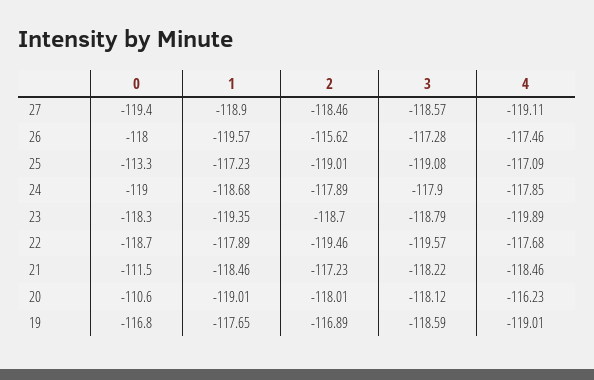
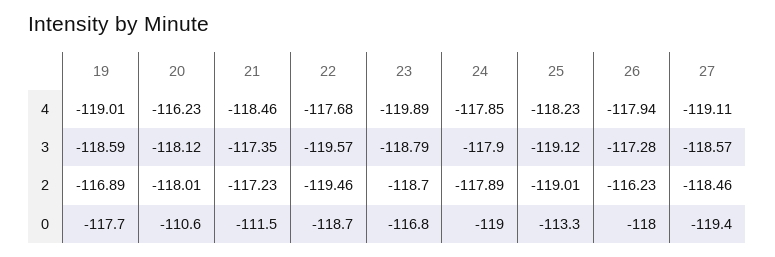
  {
    "0": {
      "27": -119.4,
      "26": -118,
      "25": -113.3,
      "24": -119,
-     "23": -118.3,
+     "23": -116.8,
      "22": -118.7,
      "21": -111.5,
      "20": -110.6,
-     "19": -116.8
+     "19": -117.7
    },
-   "1": {
-     "27": -118.9,
-     "26": -119.57,
-     "25": -117.23,
-     "24": -118.68,
-     "23": -119.35,
-     "22": -117.89,
-     "21": -118.46,
-     "20": -119.01,
-     "19": -117.65
-   },
    "2": {
      "27": -118.46,
-     "26": -115.62,
+     "26": -116.23,
      "25": -119.01,
      "24": -117.89,
      "23": -118.7,
      "22": -119.46,
      "21": -117.23,
      "20": -118.01,
      "19": -116.89
    },
    "3": {
      "27": -118.57,
      "26": -117.28,
-     "25": -119.08,
+     "25": -119.12,
      "24": -117.9,
      "23": -118.79,
      "22": -119.57,
-     "21": -118.22,
+     "21": -117.35,
      "20": -118.12,
      "19": -118.59
    },
    "4": {
      "27": -119.11,
-     "26": -117.46,
+     "26": -117.94,
-     "25": -117.09,
+     "25": -118.23,
      "24": -117.85,
      "23": -119.89,
      "22": -117.68,
      "21": -118.46,
      "20": -116.23,
      "19": -119.01
    }
  }

